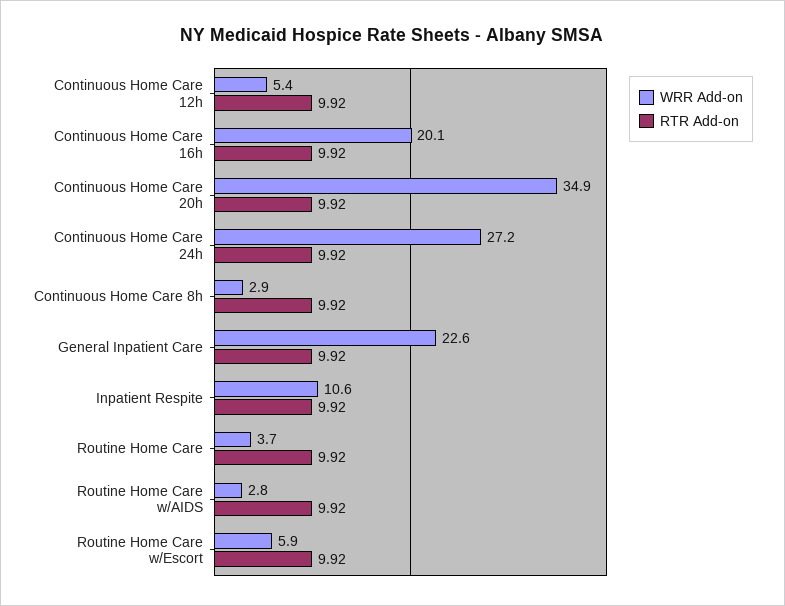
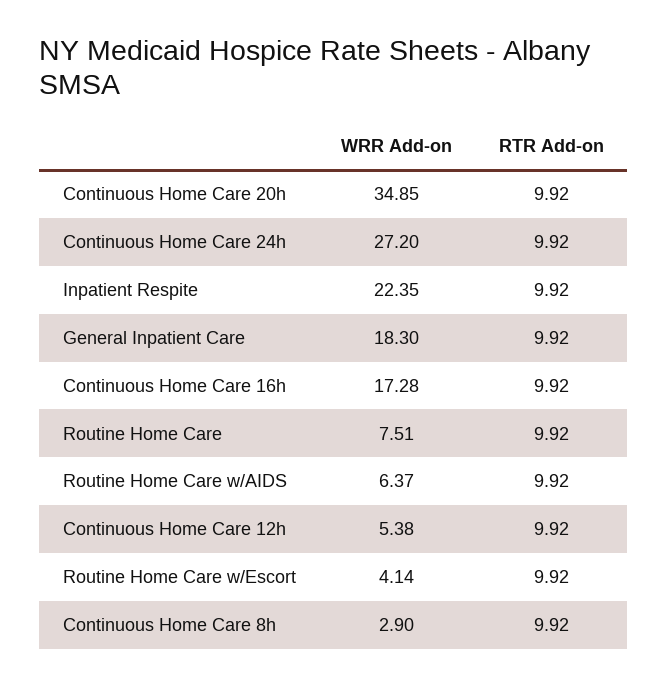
  {
    "WRR Add-on": {
      "Continuous Home Care 12h": 5.38,
-     "Continuous Home Care 16h": 20.1,
+     "Continuous Home Care 16h": 17.28,
      "Continuous Home Care 20h": 34.85,
      "Continuous Home Care 24h": 27.2,
      "Continuous Home Care 8h": 2.9,
-     "General Inpatient Care": 22.6,
+     "General Inpatient Care": 18.3,
-     "Inpatient Respite": 10.6,
+     "Inpatient Respite": 22.35,
-     "Routine Home Care": 3.7,
+     "Routine Home Care": 7.51,
-     "Routine Home Care w/AIDS": 2.8,
+     "Routine Home Care w/AIDS": 6.37,
-     "Routine Home Care w/Escort": 5.9
+     "Routine Home Care w/Escort": 4.14
    },
    "RTR Add-on": {
      "Continuous Home Care 12h": 9.92,
      "Continuous Home Care 16h": 9.92,
      "Continuous Home Care 20h": 9.92,
      "Continuous Home Care 24h": 9.92,
      "Continuous Home Care 8h": 9.92,
      "General Inpatient Care": 9.92,
      "Inpatient Respite": 9.92,
      "Routine Home Care": 9.92,
      "Routine Home Care w/AIDS": 9.92,
      "Routine Home Care w/Escort": 9.92
    }
  }

